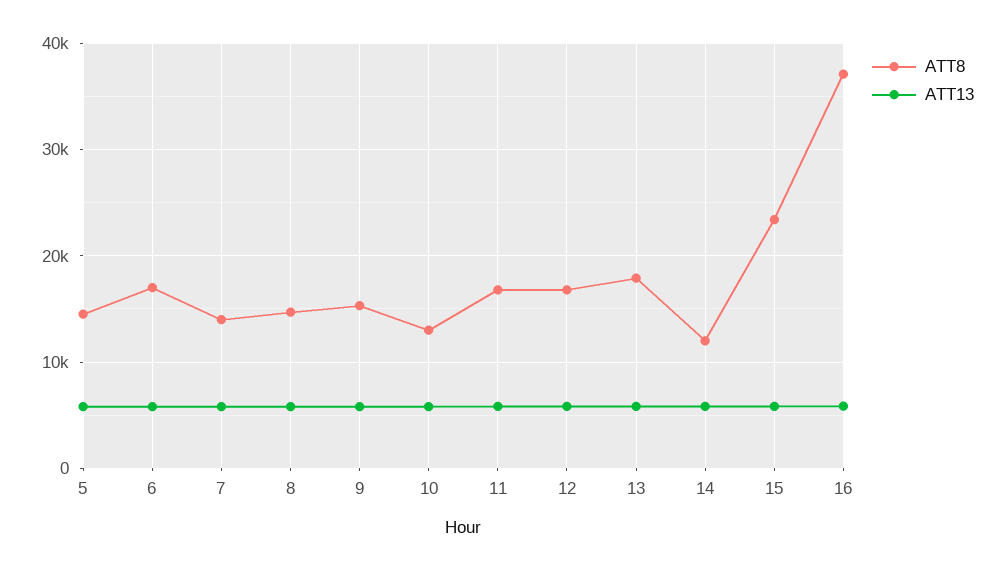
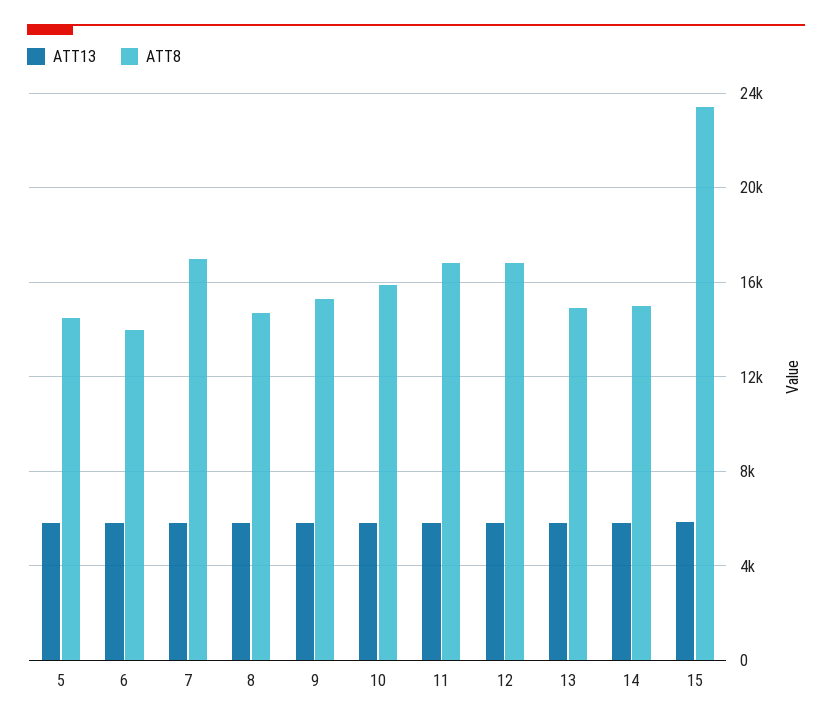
  {
    "ATT8": {
      "5": 14500,
-     "6": 17000,
+     "6": 14000,
-     "7": 14000,
+     "7": 17000,
      "8": 14500,
      "9": 15500,
-     "10": 13000,
+     "10": 16000,
      "11": 17000,
      "12": 17000,
-     "13": 18000,
+     "13": 15000,
-     "14": 12000,
+     "14": 15000,
-     "15": 23500,
+     "15": 23500
-     "16": 37000
    },
    "ATT13": {
      "5": 6000,
      "6": 6000,
      "7": 6000,
      "8": 6000,
      "9": 6000,
      "10": 6000,
      "11": 6000,
      "12": 6000,
      "13": 6000,
      "14": 6000,
-     "15": 6000,
+     "15": 6000
-     "16": 6000
    }
  }

